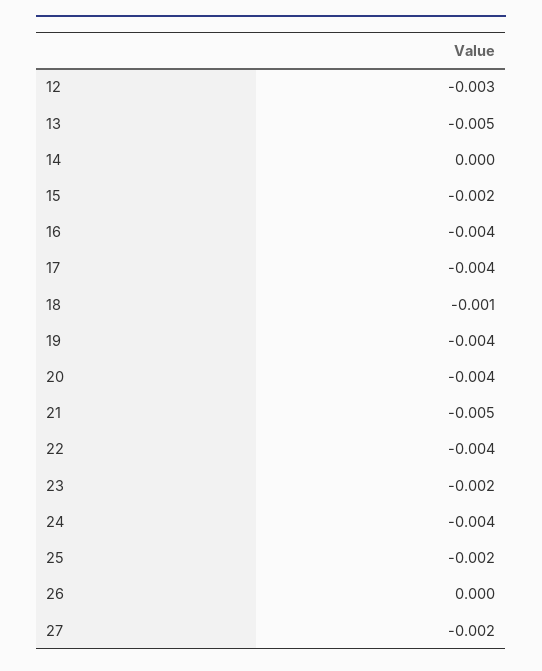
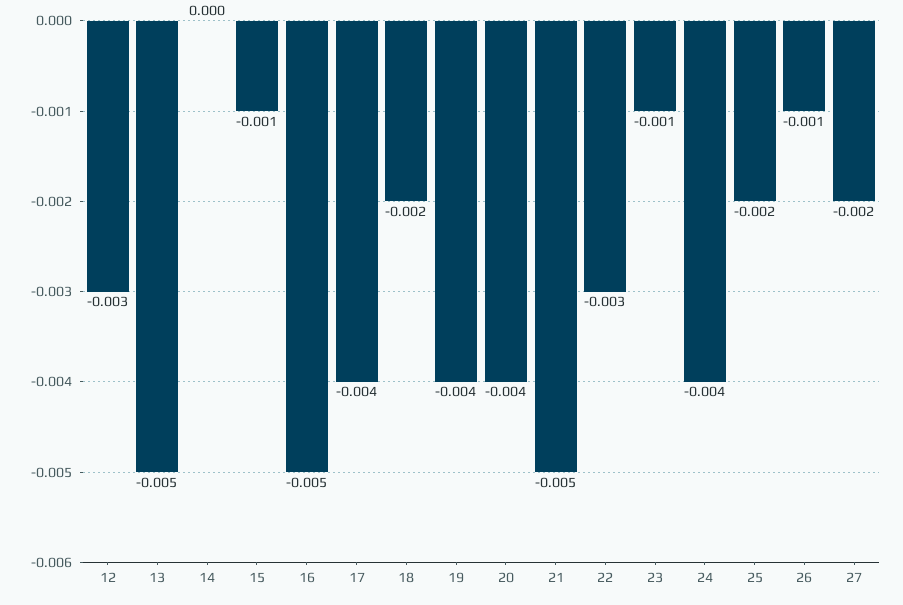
  {
    "12": -0.003,
    "13": -0.005,
    "14": 0,
-   "15": -0.002,
+   "15": -0.001,
-   "16": -0.004,
+   "16": -0.005,
    "17": -0.004,
-   "18": -0.001,
+   "18": -0.002,
    "19": -0.004,
    "20": -0.004,
    "21": -0.005,
-   "22": -0.004,
+   "22": -0.003,
-   "23": -0.002,
+   "23": -0.001,
    "24": -0.004,
    "25": -0.002,
-   "26": 0,
+   "26": -0.001,
    "27": -0.002
  }

